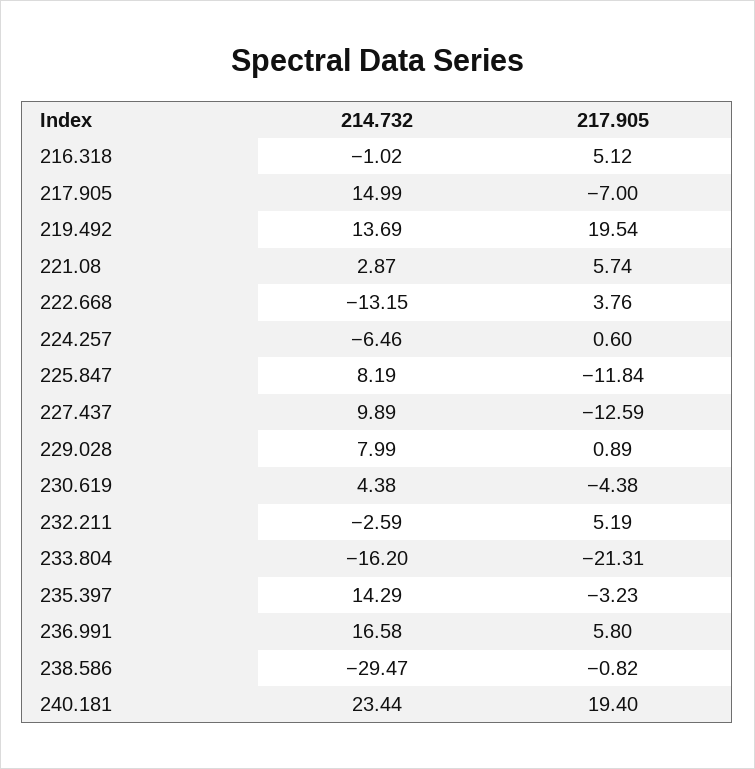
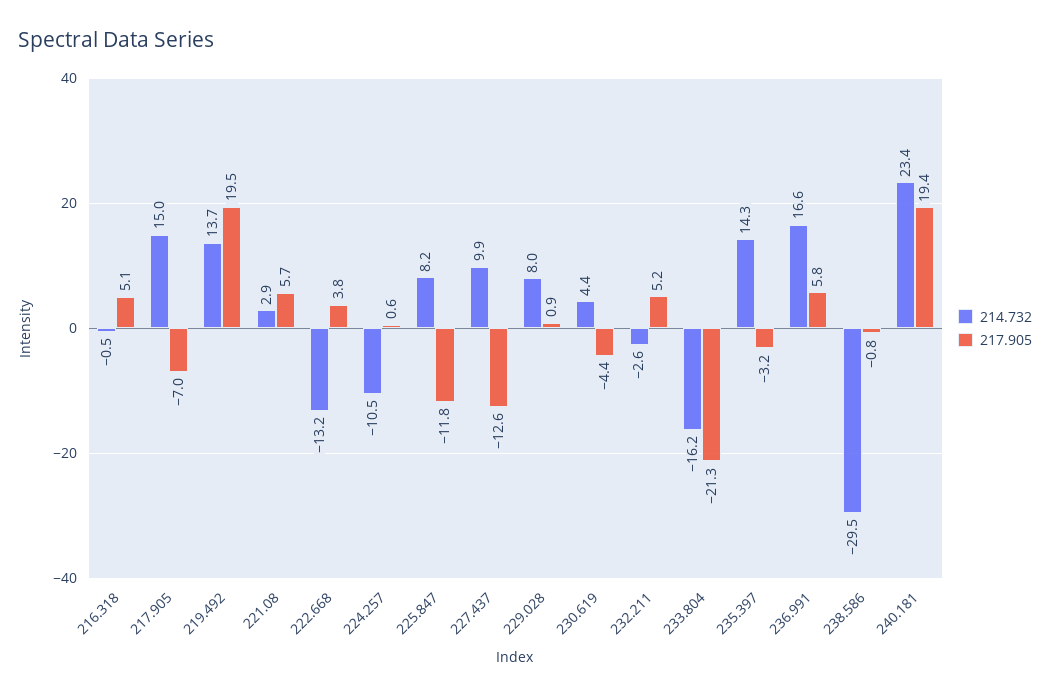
  {
    "214.732": {
-     "216.318": -1.02,
+     "216.318": -0.5,
      "217.905": 14.99,
      "219.492": 13.69,
      "221.08": 2.87,
      "222.668": -13.15,
-     "224.257": -6.46,
+     "224.257": -10.5,
      "225.847": 8.19,
      "227.437": 9.89,
      "229.028": 7.99,
      "230.619": 4.38,
      "232.211": -2.59,
      "233.804": -16.2,
      "235.397": 14.29,
      "236.991": 16.58,
      "238.586": -29.47,
      "240.181": 23.44
    },
    "217.905": {
      "216.318": 5.12,
      "217.905": -7,
      "219.492": 19.54,
      "221.08": 5.74,
      "222.668": 3.76,
      "224.257": 0.6,
      "225.847": -11.84,
      "227.437": -12.59,
      "229.028": 0.89,
      "230.619": -4.38,
      "232.211": 5.19,
      "233.804": -21.31,
      "235.397": -3.23,
      "236.991": 5.8,
      "238.586": -0.82,
      "240.181": 19.4
    }
  }

